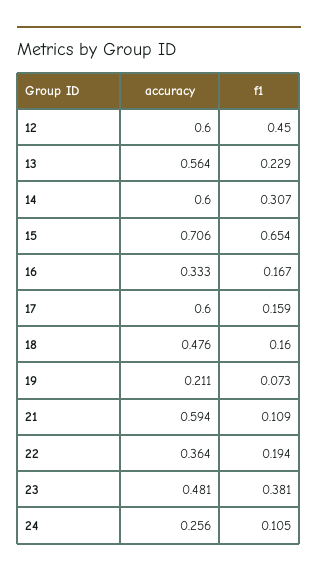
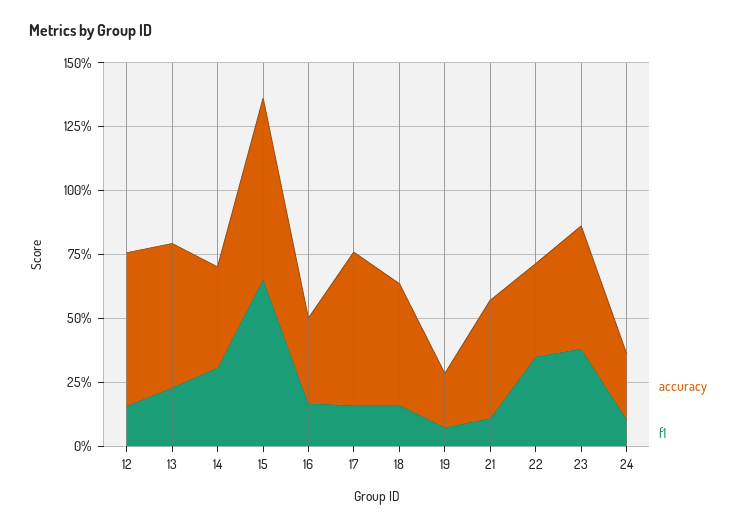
  {
    "accuracy": {
      "12": 0.6,
      "13": 0.564,
-     "14": 0.6,
+     "14": 0.4,
      "15": 0.706,
      "16": 0.333,
      "17": 0.6,
      "18": 0.476,
      "19": 0.211,
-     "21": 0.594,
+     "21": 0.45,
      "22": 0.364,
      "23": 0.481,
      "24": 0.256
    },
    "f1": {
-     "12": 0.45,
+     "12": 0.15,
      "13": 0.229,
      "14": 0.307,
      "15": 0.654,
      "16": 0.167,
      "17": 0.159,
      "18": 0.16,
      "19": 0.073,
      "21": 0.109,
-     "22": 0.194,
+     "22": 0.35,
      "23": 0.381,
      "24": 0.105
    }
  }

